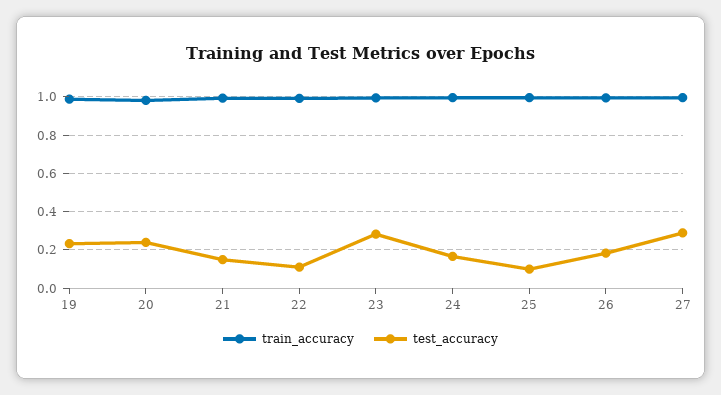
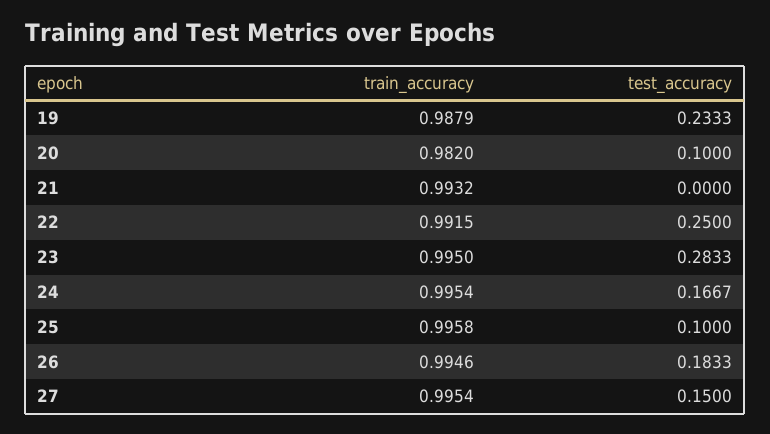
  {
    "train_accuracy": {
      "19": 0.9879,
      "20": 0.982,
      "21": 0.9932,
      "22": 0.9915,
      "23": 0.995,
      "24": 0.9954,
      "25": 0.9958,
      "26": 0.9946,
      "27": 0.9954
    },
    "test_accuracy": {
      "19": 0.2333,
-     "20": 0.25,
+     "20": 0.1,
-     "21": 0.15,
+     "21": 0,
-     "22": 0.1,
+     "22": 0.25,
      "23": 0.2833,
      "24": 0.1667,
      "25": 0.1,
      "26": 0.1833,
-     "27": 0.3
+     "27": 0.15
    }
  }

